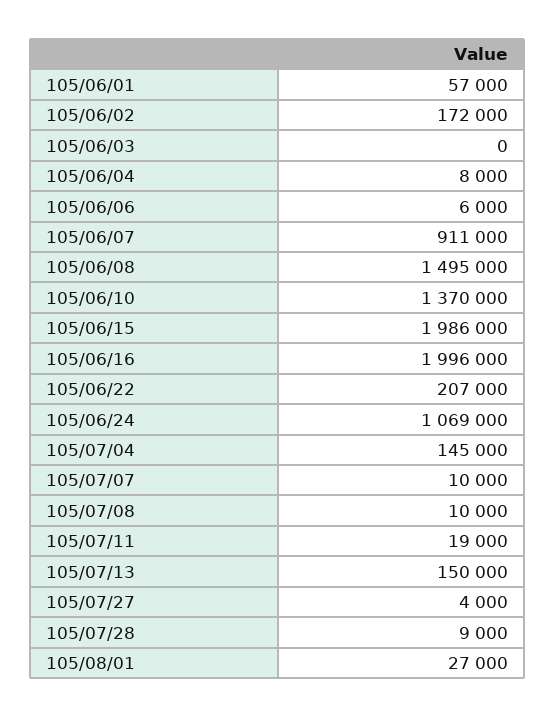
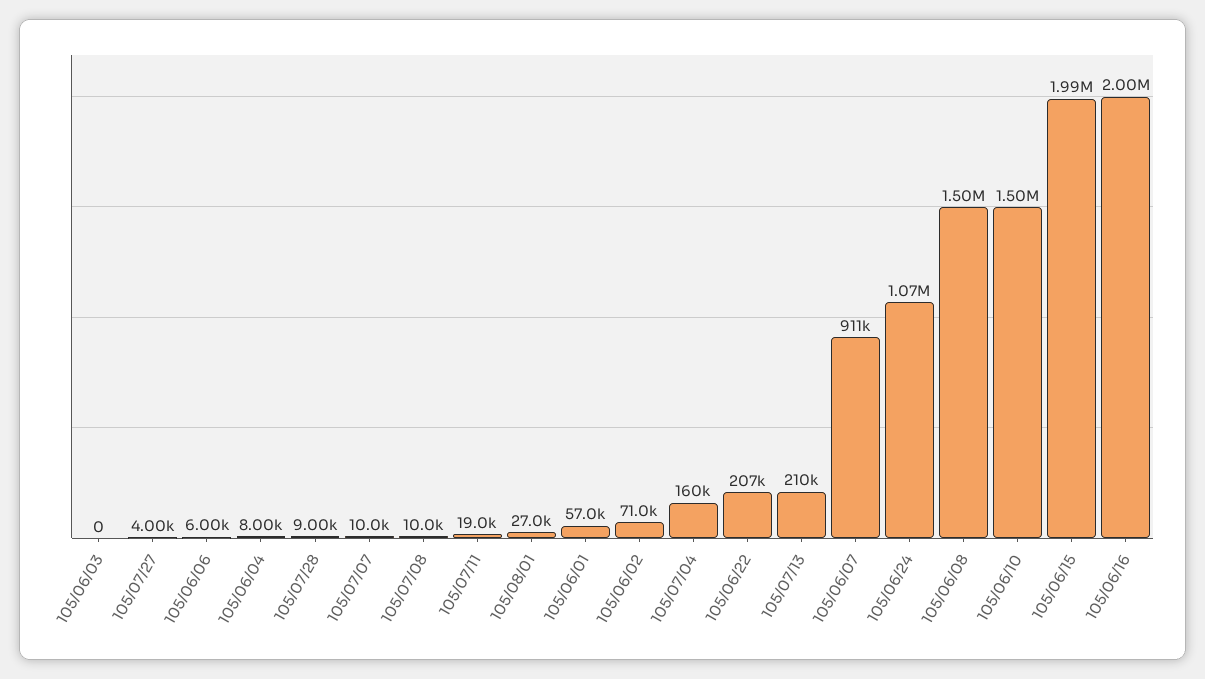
  {
    "105/06/01": 57000,
-   "105/06/02": 172000,
+   "105/06/02": 71000,
    "105/06/03": 0,
    "105/06/04": 8000,
    "105/06/06": 6000,
    "105/06/07": 911000,
    "105/06/08": 1495000,
-   "105/06/10": 1370000,
+   "105/06/10": 1500000,
    "105/06/15": 1986000,
    "105/06/16": 1996000,
    "105/06/22": 207000,
    "105/06/24": 1069000,
-   "105/07/04": 145000,
+   "105/07/04": 160000,
    "105/07/07": 10000,
    "105/07/08": 10000,
    "105/07/11": 19000,
-   "105/07/13": 150000,
+   "105/07/13": 210000,
    "105/07/27": 4000,
    "105/07/28": 9000,
    "105/08/01": 27000
  }

